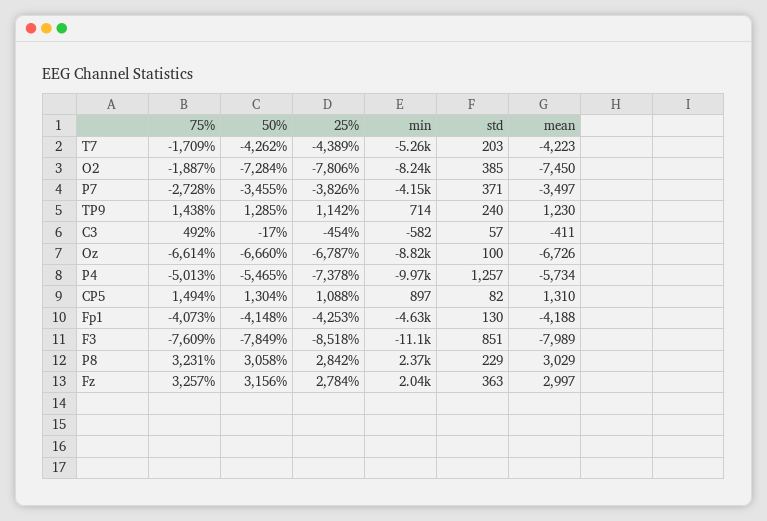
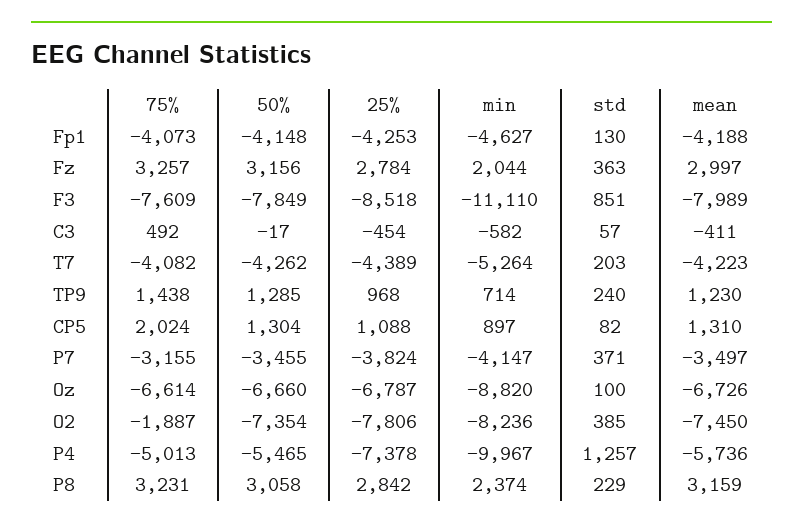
  {
    "75%": {
-     "T7": -1709,
+     "T7": -4082,
      "O2": -1887,
-     "P7": -2728,
+     "P7": -3155,
      "TP9": 1438,
      "C3": 492,
      "Oz": -6614,
      "P4": -5013,
-     "CP5": 1494,
+     "CP5": 2024,
      "Fp1": -4073,
      "F3": -7609,
      "P8": 3231,
      "Fz": 3257
    },
    "50%": {
      "T7": -4262,
-     "O2": -7284,
+     "O2": -7354,
      "P7": -3455,
      "TP9": 1285,
      "C3": -17,
      "Oz": -6660,
      "P4": -5465,
      "CP5": 1304,
      "Fp1": -4148,
      "F3": -7849,
      "P8": 3058,
      "Fz": 3156
    },
    "25%": {
      "T7": -4389,
      "O2": -7806,
-     "P7": -3826,
+     "P7": -3824,
-     "TP9": 1142,
+     "TP9": 968,
      "C3": -454,
      "Oz": -6787,
      "P4": -7378,
      "CP5": 1088,
      "Fp1": -4253,
      "F3": -8518,
      "P8": 2842,
      "Fz": 2784
    },
    "min": {
      "T7": -5264,
      "O2": -8236,
      "P7": -4147,
      "TP9": 714,
      "C3": -582,
      "Oz": -8820,
      "P4": -9967,
      "CP5": 897,
      "Fp1": -4627,
      "F3": -11110,
      "P8": 2374,
      "Fz": 2044
    },
    "std": {
      "T7": 203,
      "O2": 385,
      "P7": 371,
      "TP9": 240,
      "C3": 57,
      "Oz": 100,
      "P4": 1257,
      "CP5": 82,
      "Fp1": 130,
      "F3": 851,
      "P8": 229,
      "Fz": 363
    },
    "mean": {
      "T7": -4223,
      "O2": -7450,
      "P7": -3497,
      "TP9": 1230,
      "C3": -411,
      "Oz": -6726,
-     "P4": -5734,
+     "P4": -5736,
      "CP5": 1310,
      "Fp1": -4188,
      "F3": -7989,
-     "P8": 3029,
+     "P8": 3159,
      "Fz": 2997
    }
  }

